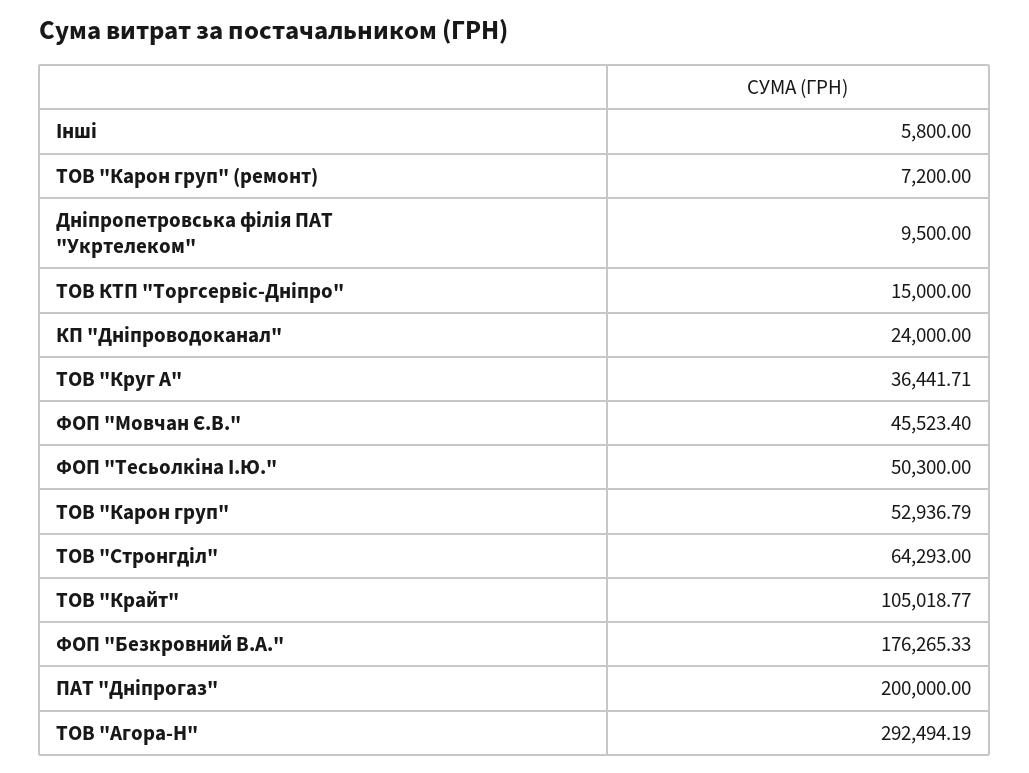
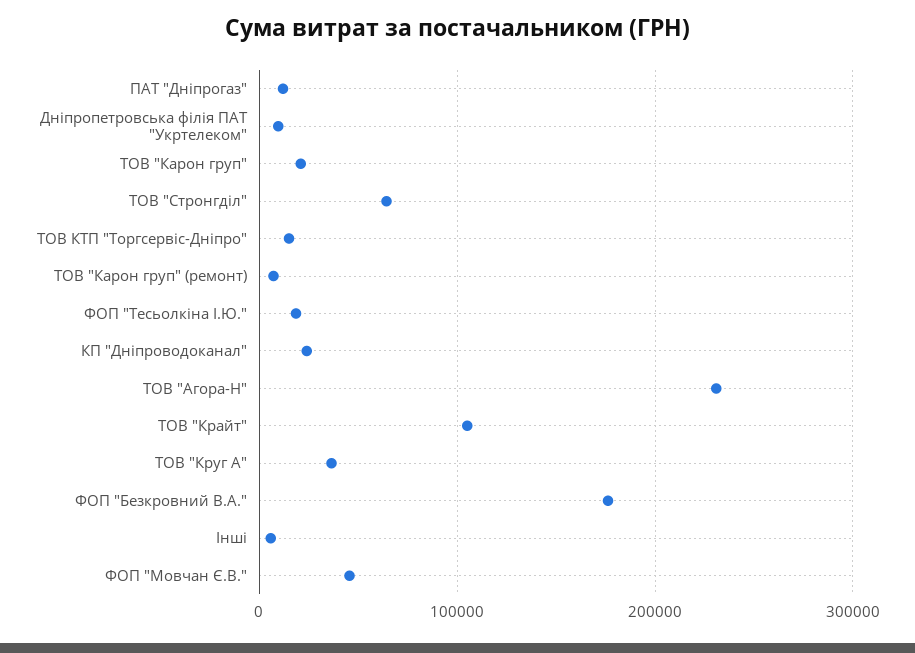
  {
    "Інші": 5800,
    "ТОВ \"Карон груп\" (ремонт)": 7200,
    "Дніпропетровська філія ПАТ \"Укртелеком\"": 9500,
    "ТОВ КТП \"Торгсервіс-Дніпро\"": 15000,
    "КП \"Дніпроводоканал\"": 24000,
    "ТОВ \"Круг А\"": 36441.71,
    "ФОП \"Мовчан Є.В.\"": 45523.4,
-   "ФОП \"Тесьолкіна І.Ю.\"": 50300,
+   "ФОП \"Тесьолкіна І.Ю.\"": 20000,
-   "ТОВ \"Карон груп\"": 52936.79,
+   "ТОВ \"Карон груп\"": 20000,
    "ТОВ \"Стронгділ\"": 64293,
    "ТОВ \"Крайт\"": 105018.77,
    "ФОП \"Безкровний В.А.\"": 176265.33,
-   "ПАТ \"Дніпрогаз\"": 200000,
+   "ПАТ \"Дніпрогаз\"": 10000,
-   "ТОВ \"Агора-Н\"": 292494.19
+   "ТОВ \"Агора-Н\"": 230000
  }

